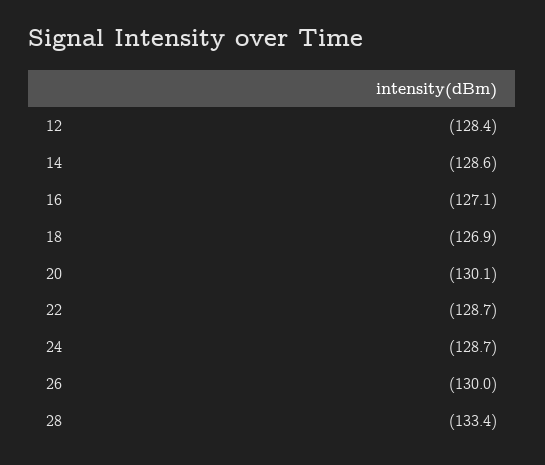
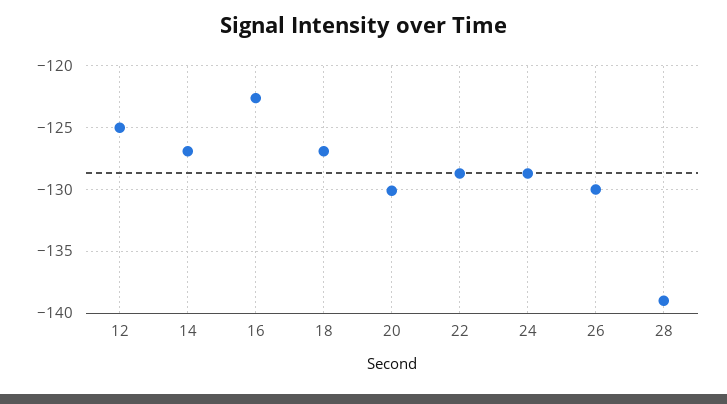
  {
-   "12": -128.4,
+   "12": -125,
-   "14": -128.6,
+   "14": -127,
-   "16": -127.1,
+   "16": -122.5,
    "18": -126.9,
    "20": -130.1,
    "22": -128.7,
    "24": -128.7,
    "26": -130,
-   "28": -133.4
+   "28": -139
  }

